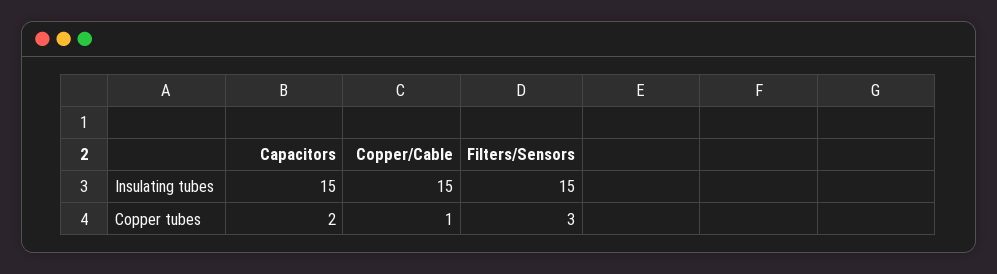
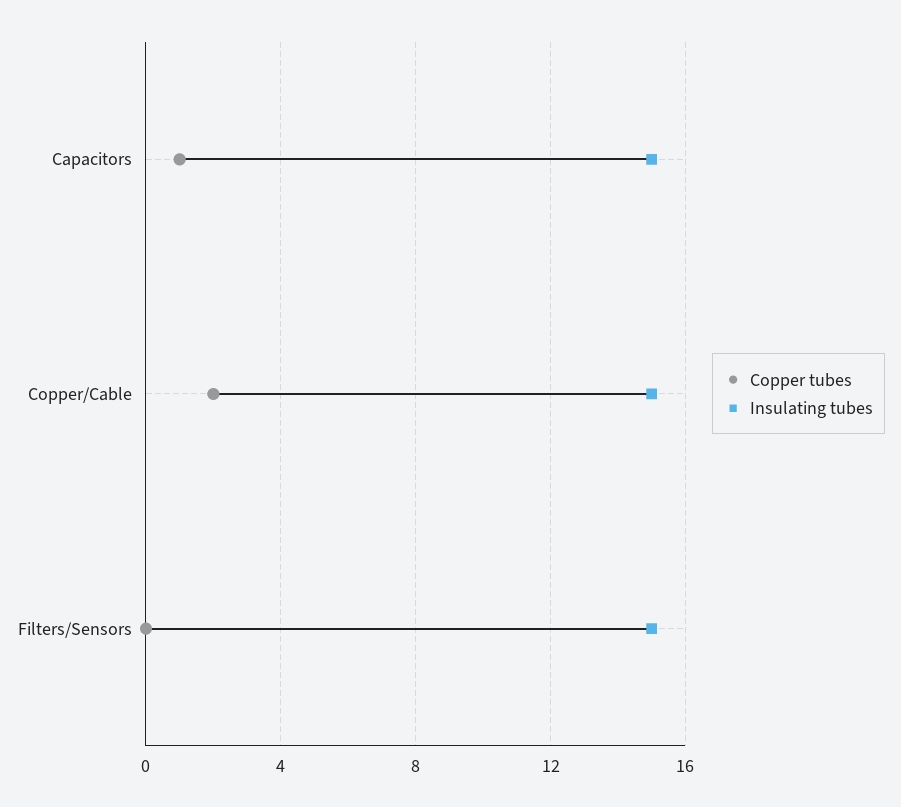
  {
    "Insulating tubes": {
      "Capacitors": 15,
      "Copper/Cable": 15,
      "Filters/Sensors": 15
    },
    "Copper tubes": {
-     "Capacitors": 2,
+     "Capacitors": 1,
-     "Copper/Cable": 1,
+     "Copper/Cable": 2,
-     "Filters/Sensors": 3
+     "Filters/Sensors": 0
    }
  }

